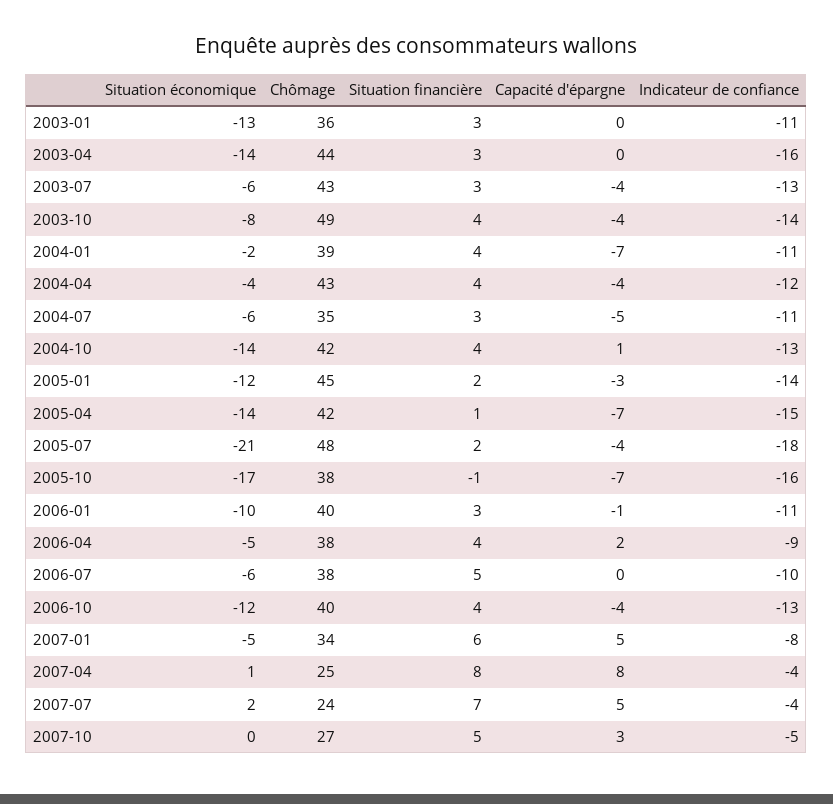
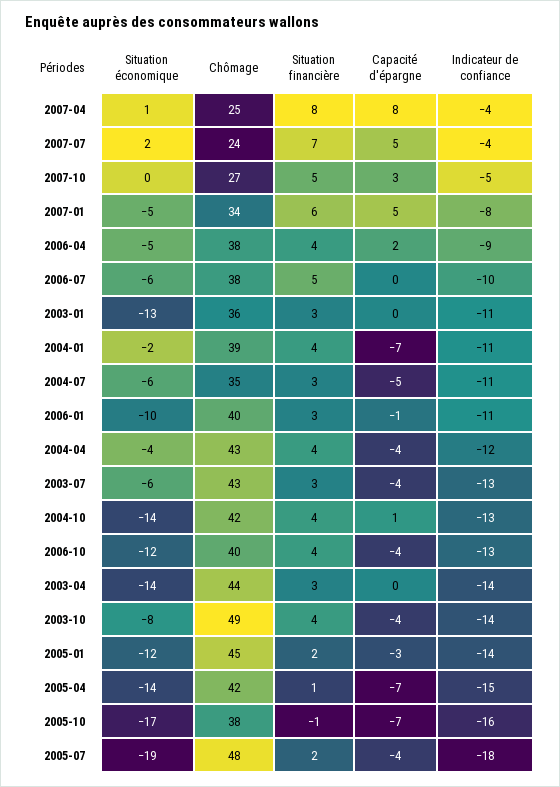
  {
    "Situation économique": {
      "2003-01": -13,
      "2003-04": -14,
      "2003-07": -6,
      "2003-10": -8,
      "2004-01": -2,
      "2004-04": -4,
      "2004-07": -6,
      "2004-10": -14,
      "2005-01": -12,
      "2005-04": -14,
-     "2005-07": -21,
+     "2005-07": -19,
      "2005-10": -17,
      "2006-01": -10,
      "2006-04": -5,
      "2006-07": -6,
      "2006-10": -12,
      "2007-01": -5,
      "2007-04": 1,
      "2007-07": 2,
      "2007-10": 0
    },
    "Chômage": {
      "2003-01": 36,
      "2003-04": 44,
      "2003-07": 43,
      "2003-10": 49,
      "2004-01": 39,
      "2004-04": 43,
      "2004-07": 35,
      "2004-10": 42,
      "2005-01": 45,
      "2005-04": 42,
      "2005-07": 48,
      "2005-10": 38,
      "2006-01": 40,
      "2006-04": 38,
      "2006-07": 38,
      "2006-10": 40,
      "2007-01": 34,
      "2007-04": 25,
      "2007-07": 24,
      "2007-10": 27
    },
    "Situation financière": {
      "2003-01": 3,
      "2003-04": 3,
      "2003-07": 3,
      "2003-10": 4,
      "2004-01": 4,
      "2004-04": 4,
      "2004-07": 3,
      "2004-10": 4,
      "2005-01": 2,
      "2005-04": 1,
      "2005-07": 2,
      "2005-10": -1,
      "2006-01": 3,
      "2006-04": 4,
      "2006-07": 5,
      "2006-10": 4,
      "2007-01": 6,
      "2007-04": 8,
      "2007-07": 7,
      "2007-10": 5
    },
    "Capacité d'épargne": {
      "2003-01": 0,
      "2003-04": 0,
      "2003-07": -4,
      "2003-10": -4,
      "2004-01": -7,
      "2004-04": -4,
      "2004-07": -5,
      "2004-10": 1,
      "2005-01": -3,
      "2005-04": -7,
      "2005-07": -4,
      "2005-10": -7,
      "2006-01": -1,
      "2006-04": 2,
      "2006-07": 0,
      "2006-10": -4,
      "2007-01": 5,
      "2007-04": 8,
      "2007-07": 5,
      "2007-10": 3
    },
    "Indicateur de confiance": {
      "2003-01": -11,
-     "2003-04": -16,
+     "2003-04": -14,
      "2003-07": -13,
      "2003-10": -14,
      "2004-01": -11,
      "2004-04": -12,
      "2004-07": -11,
      "2004-10": -13,
      "2005-01": -14,
      "2005-04": -15,
      "2005-07": -18,
      "2005-10": -16,
      "2006-01": -11,
      "2006-04": -9,
      "2006-07": -10,
      "2006-10": -13,
      "2007-01": -8,
      "2007-04": -4,
      "2007-07": -4,
      "2007-10": -5
    }
  }

